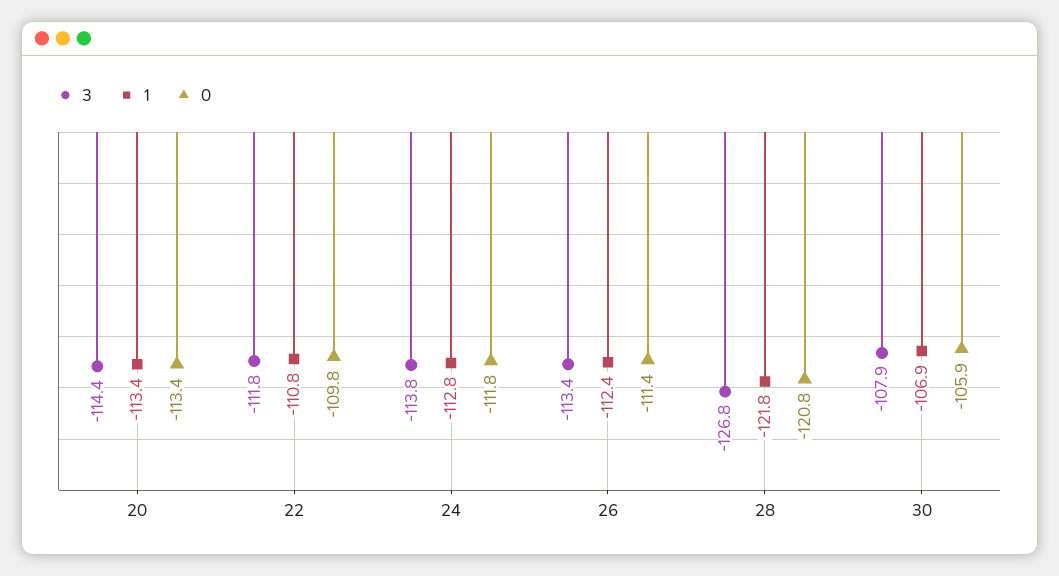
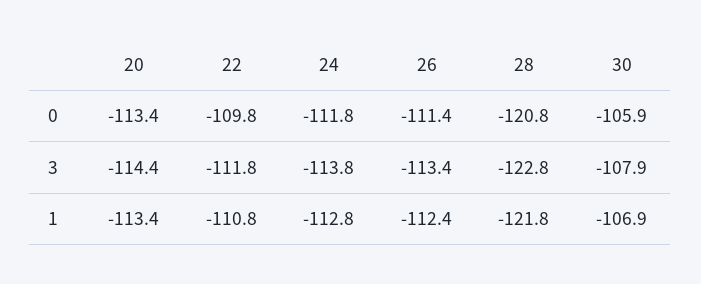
  {
    "3": {
      "20": -114.4,
      "22": -111.8,
      "24": -113.8,
      "26": -113.4,
-     "28": -126.8,
+     "28": -122.8,
      "30": -107.9
    },
    "1": {
      "20": -113.4,
      "22": -110.8,
      "24": -112.8,
      "26": -112.4,
      "28": -121.8,
      "30": -106.9
    },
    "0": {
      "20": -113.4,
      "22": -109.8,
      "24": -111.8,
      "26": -111.4,
      "28": -120.8,
      "30": -105.9
    }
  }

